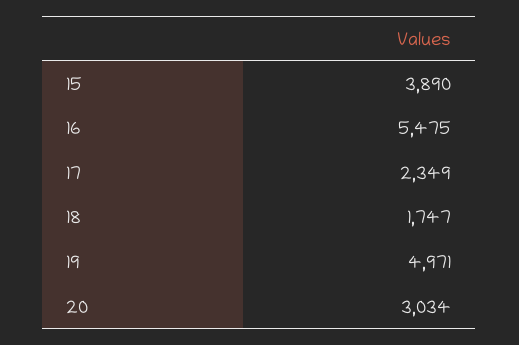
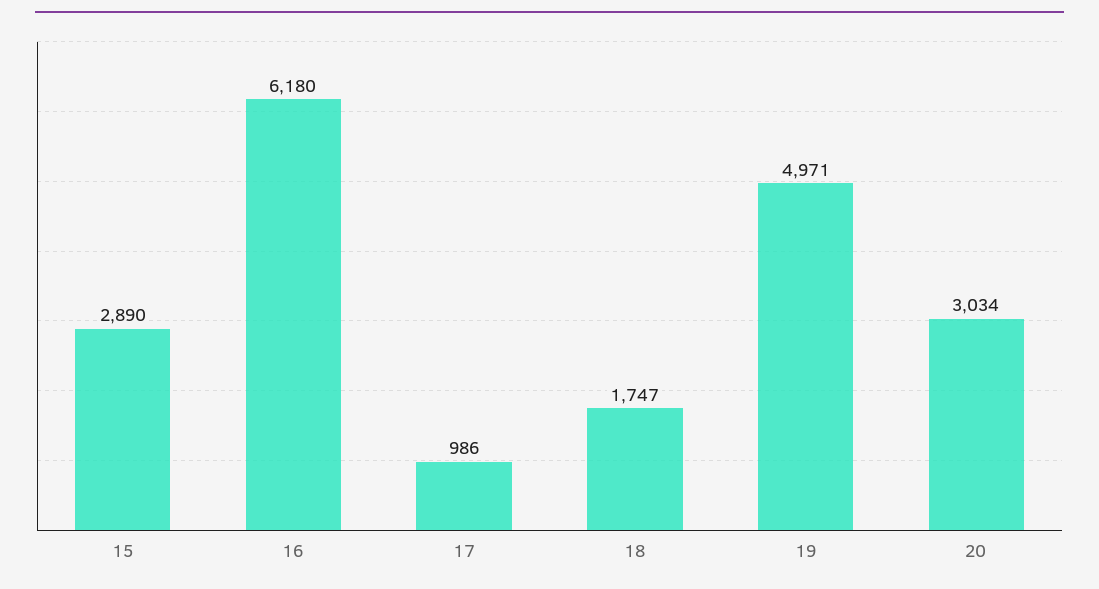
  {
-   "15": 3890,
+   "15": 2890,
-   "16": 5475,
+   "16": 6180,
-   "17": 2349,
+   "17": 986,
    "18": 1747,
    "19": 4971,
    "20": 3034
  }

